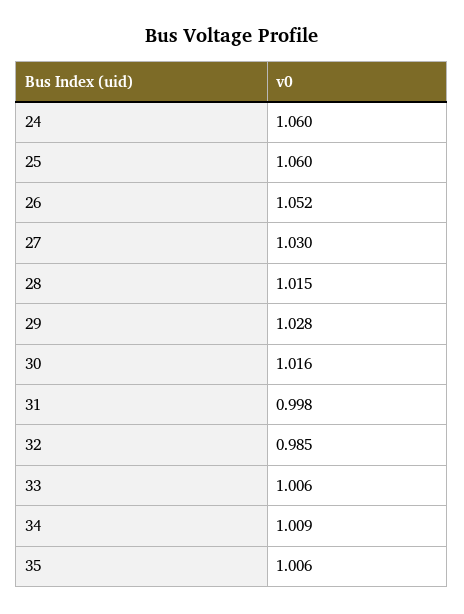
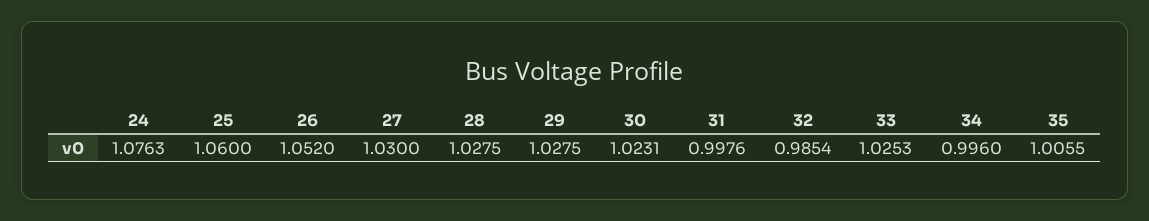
  {
-   "24": 1.06,
+   "24": 1.0763,
    "25": 1.06,
    "26": 1.052,
    "27": 1.03,
-   "28": 1.015,
+   "28": 1.0275,
    "29": 1.0275,
-   "30": 1.016,
+   "30": 1.0231,
    "31": 0.9976,
    "32": 0.9854,
-   "33": 1.006,
+   "33": 1.0253,
-   "34": 1.009,
+   "34": 0.996,
    "35": 1.0055
  }

